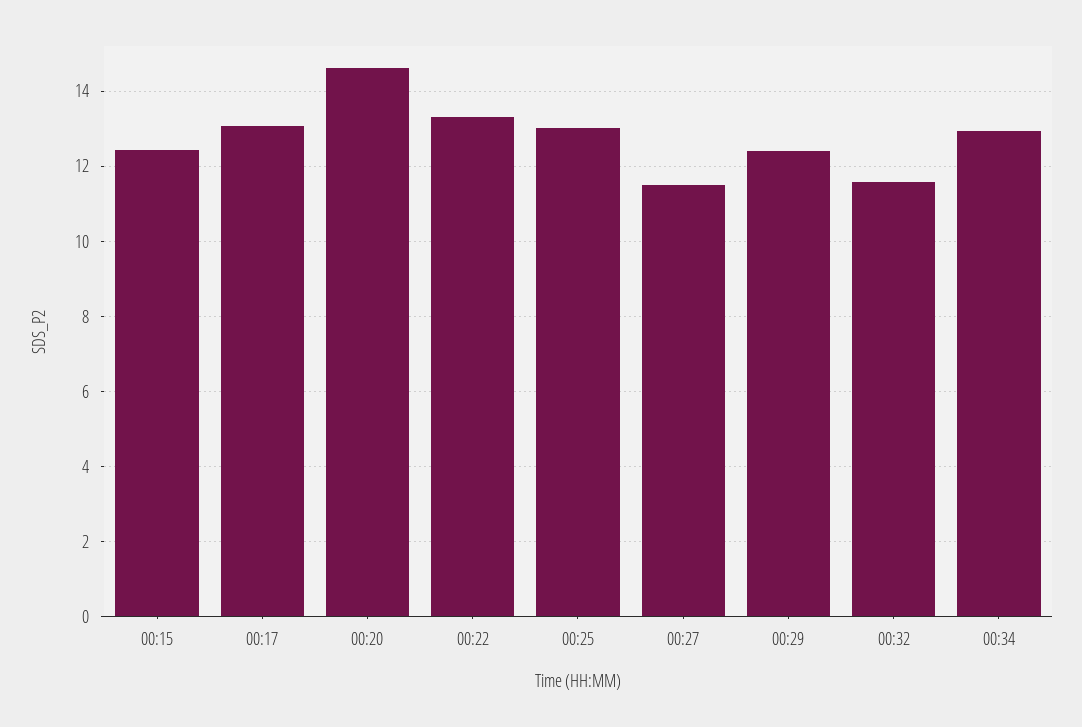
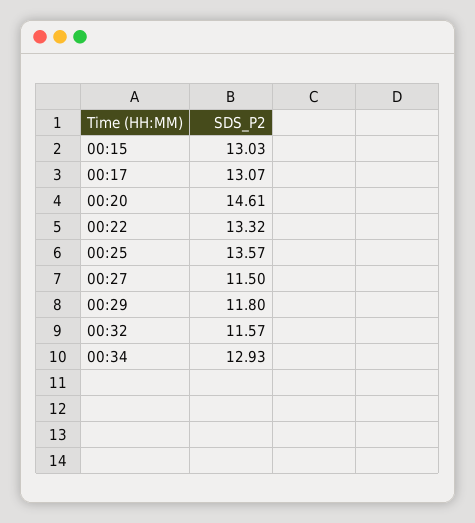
  {
-   "00:15": 12.4,
+   "00:15": 13.03,
    "00:17": 13.07,
    "00:20": 14.61,
    "00:22": 13.32,
-   "00:25": 13,
+   "00:25": 13.57,
    "00:27": 11.5,
-   "00:29": 12.4,
+   "00:29": 11.8,
    "00:32": 11.57,
    "00:34": 12.93
  }

